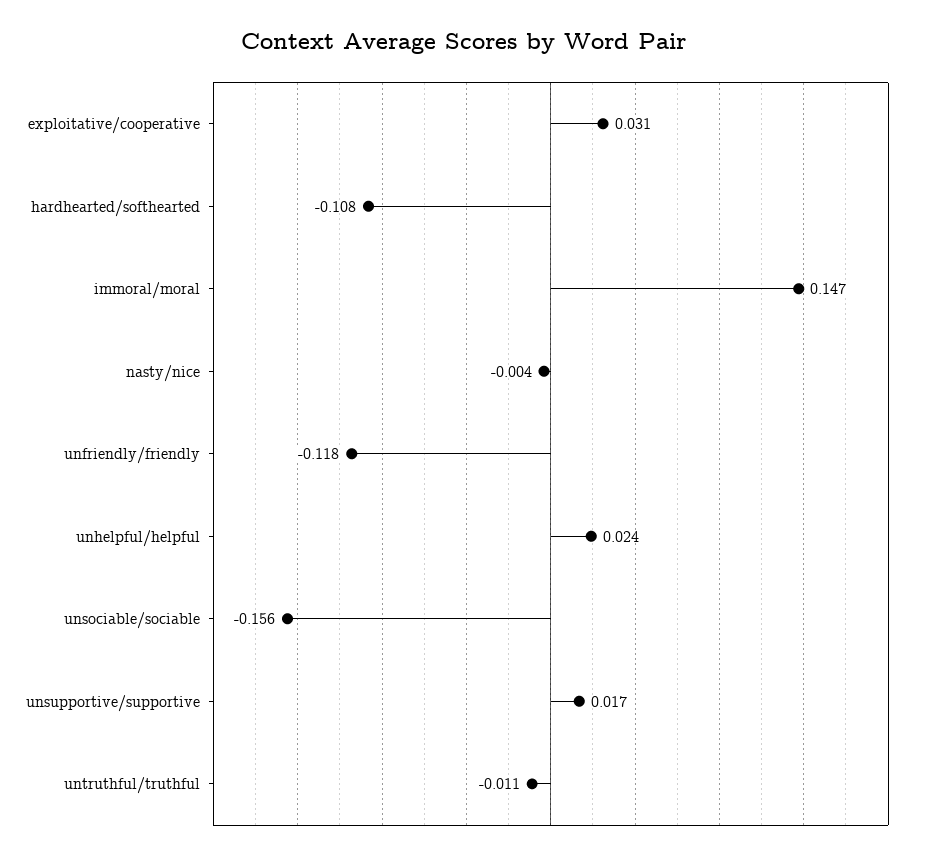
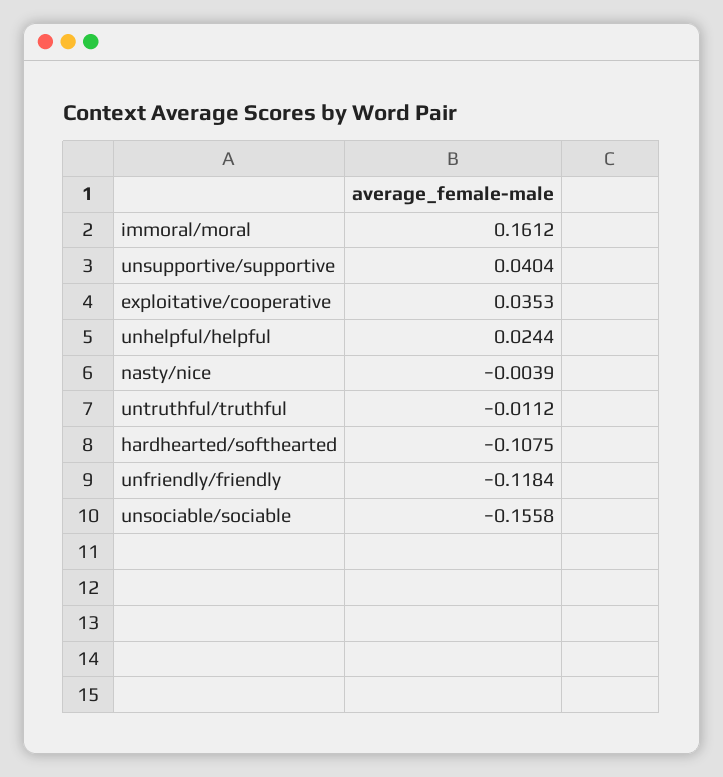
  {
-   "exploitative/cooperative": 0.031,
+   "exploitative/cooperative": 0.0353,
    "hardhearted/softhearted": -0.1075,
-   "immoral/moral": 0.147,
+   "immoral/moral": 0.1612,
    "nasty/nice": -0.0039,
    "unfriendly/friendly": -0.1184,
    "unhelpful/helpful": 0.0244,
    "unsociable/sociable": -0.1558,
-   "unsupportive/supportive": 0.017,
+   "unsupportive/supportive": 0.0404,
    "untruthful/truthful": -0.0112
  }

